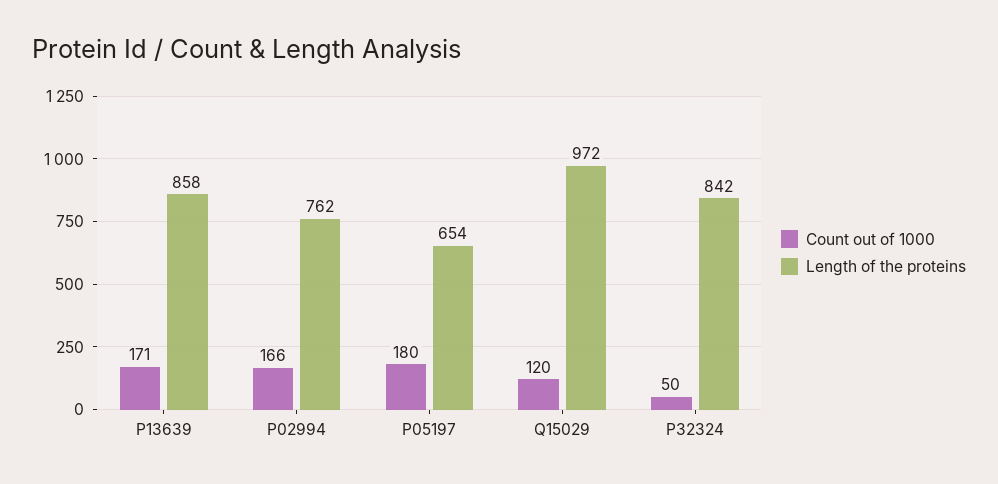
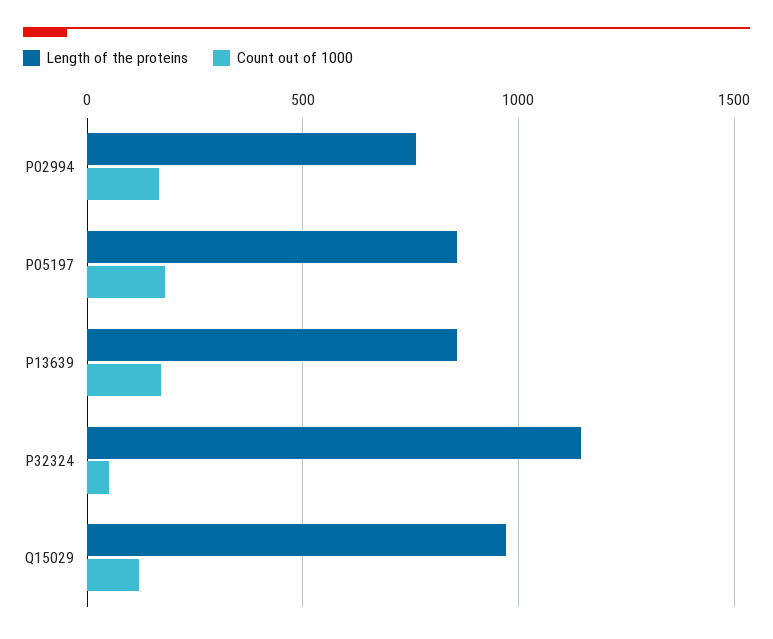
  {
    "Count out of 1000": {
      "P13639": 171,
      "P02994": 166,
      "P05197": 180,
      "Q15029": 120,
      "P32324": 50
    },
    "Length of the proteins": {
      "P13639": 858,
      "P02994": 762,
-     "P05197": 654,
+     "P05197": 850,
      "Q15029": 972,
-     "P32324": 842
+     "P32324": 1150
    }
  }

